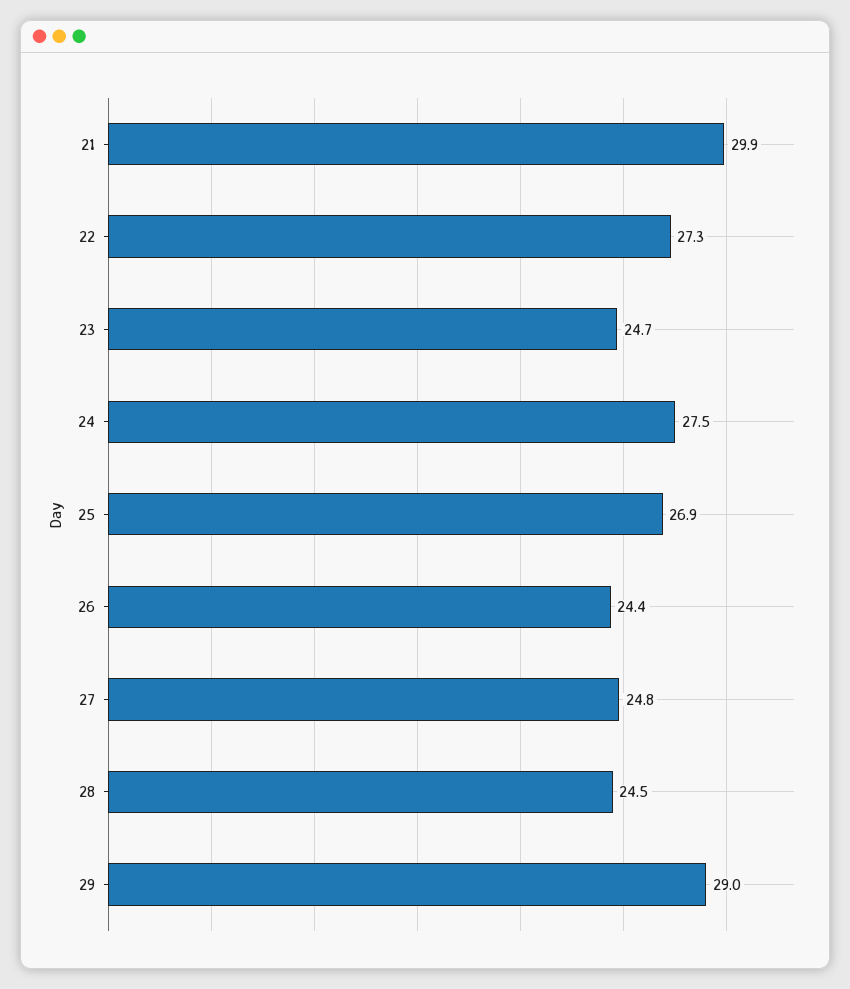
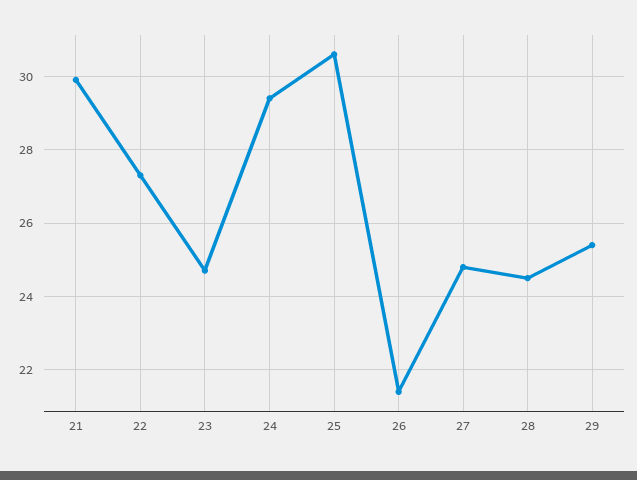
  {
    "21": 29.9,
    "22": 27.3,
    "23": 24.7,
-   "24": 27.5,
+   "24": 29.5,
-   "25": 26.9,
+   "25": 30.5,
-   "26": 24.4,
+   "26": 21.5,
    "27": 24.8,
    "28": 24.5,
-   "29": 29
+   "29": 25.5
  }

